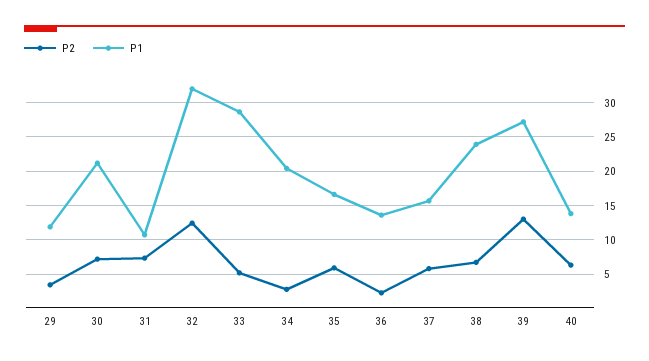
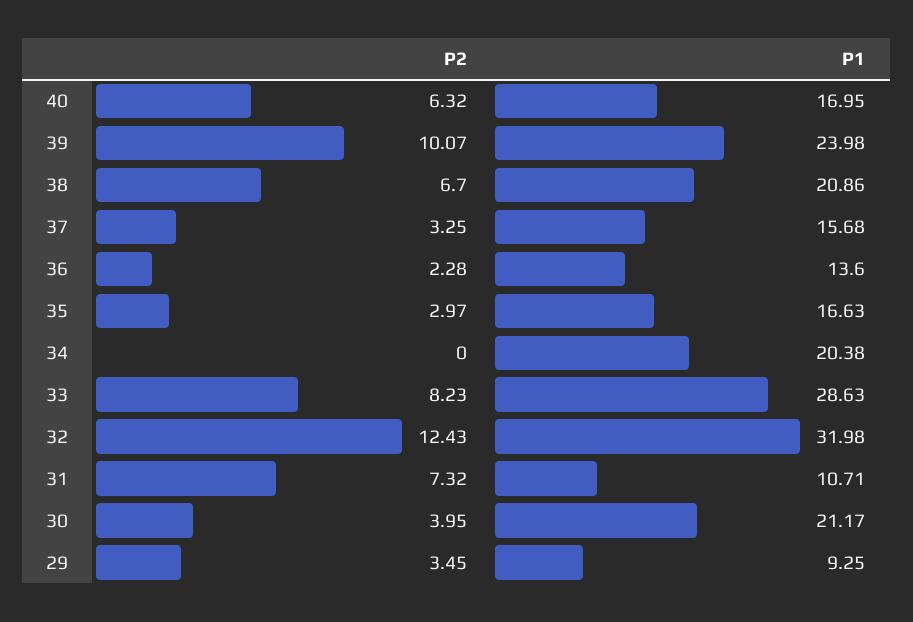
  {
    "P2": {
      "29": 3.45,
-     "30": 7,
+     "30": 3.95,
      "31": 7.32,
      "32": 12.43,
-     "33": 5,
+     "33": 8.23,
-     "34": 3,
+     "34": 0,
-     "35": 6,
+     "35": 2.97,
      "36": 2.28,
-     "37": 6,
+     "37": 3.25,
      "38": 6.7,
-     "39": 13,
+     "39": 10.07,
      "40": 6.32
    },
    "P1": {
-     "29": 12,
+     "29": 9.25,
      "30": 21.17,
      "31": 10.71,
      "32": 31.98,
      "33": 28.63,
      "34": 20.38,
      "35": 16.63,
      "36": 13.6,
      "37": 15.68,
-     "38": 24,
+     "38": 20.86,
-     "39": 27,
+     "39": 23.98,
-     "40": 14
+     "40": 16.95
    }
  }

